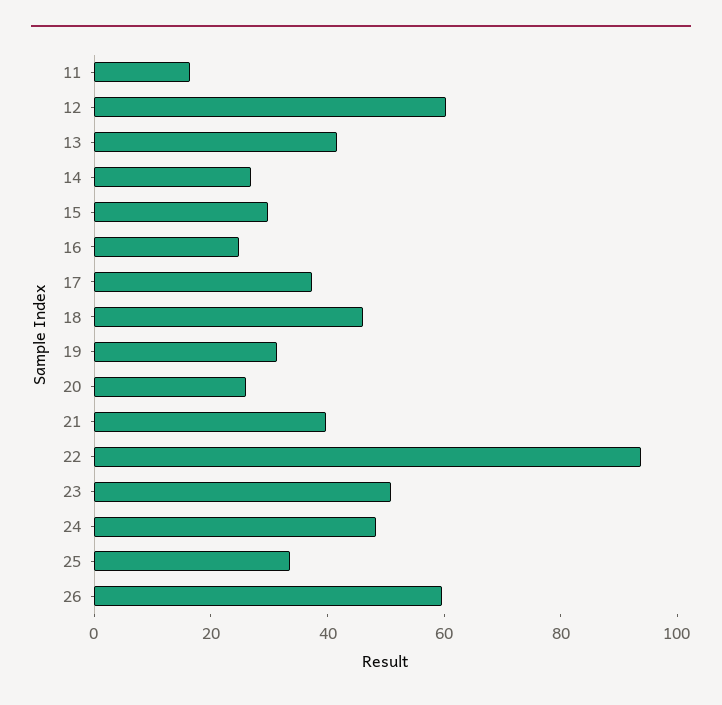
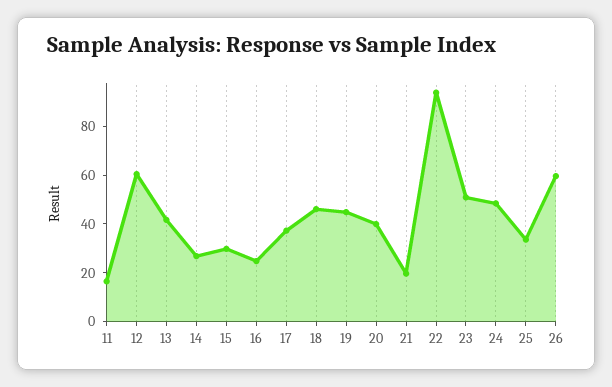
  {
    "11": 15,
    "12": 60,
    "13": 40,
    "14": 25,
    "15": 30,
    "16": 25,
    "17": 35,
    "18": 45,
-   "19": 30,
+   "19": 45,
-   "20": 25,
+   "20": 40,
-   "21": 40,
+   "21": 20,
    "22": 95,
    "23": 50,
    "24": 50,
    "25": 35,
    "26": 60
  }

